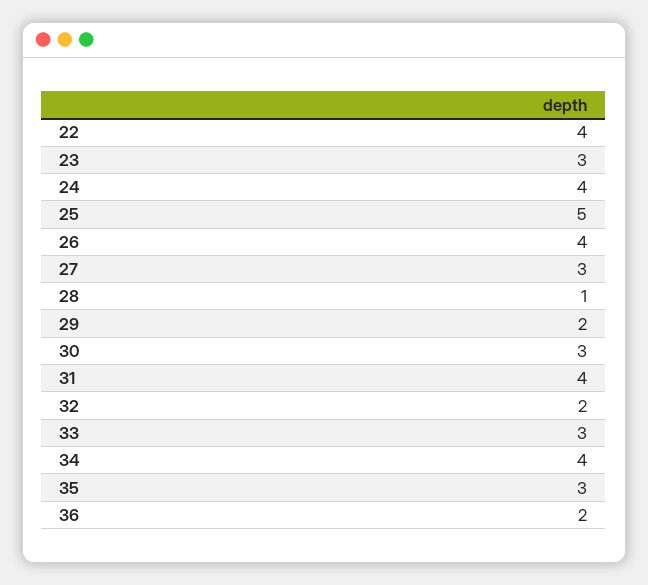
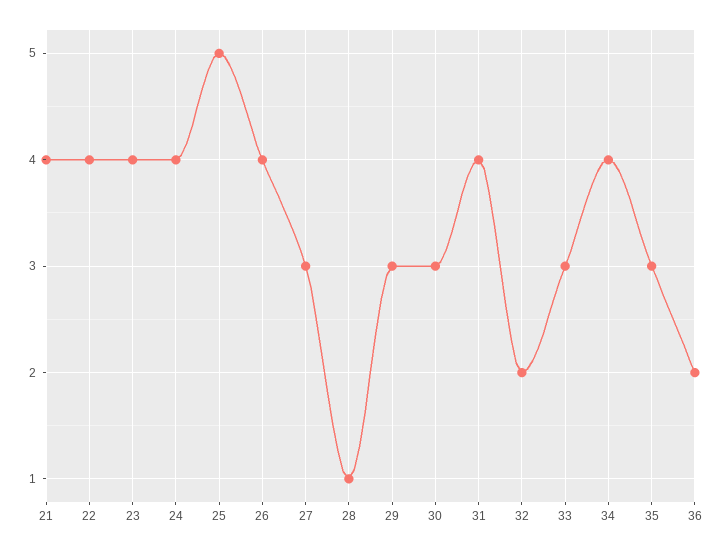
  {
    "22": 4,
-   "23": 3,
+   "23": 4,
    "24": 4,
    "25": 5,
    "26": 4,
    "27": 3,
    "28": 1,
-   "29": 2,
+   "29": 3,
    "30": 3,
    "31": 4,
    "32": 2,
    "33": 3,
    "34": 4,
    "35": 3,
-   "36": 2
+   "36": 2,
+   "21": 4
  }

